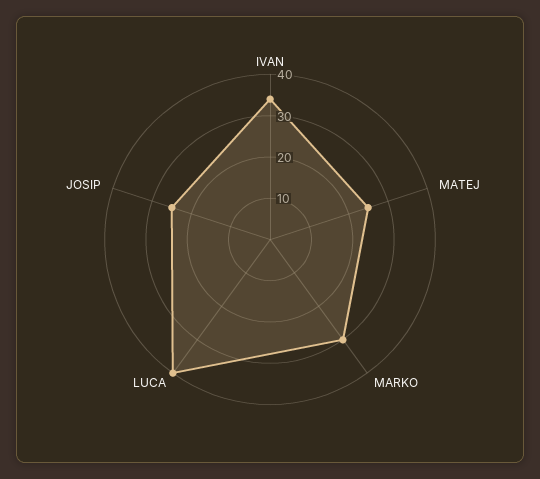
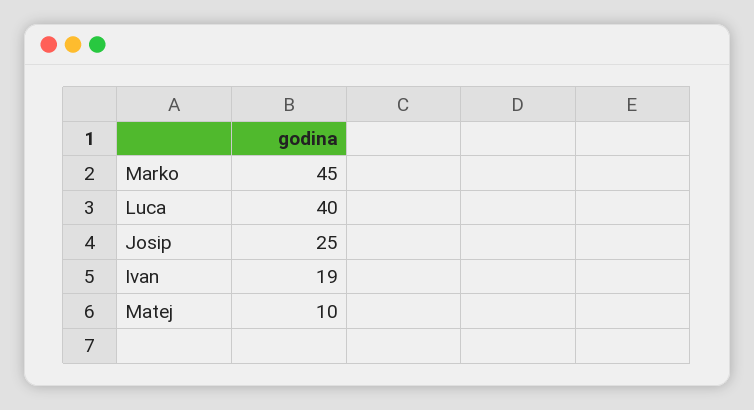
  {
-   "IVAN": 35,
+   "IVAN": 19,
-   "MATEJ": 25,
+   "MATEJ": 10,
-   "MARKO": 30,
+   "MARKO": 45,
    "LUCA": 40,
    "JOSIP": 25
  }

